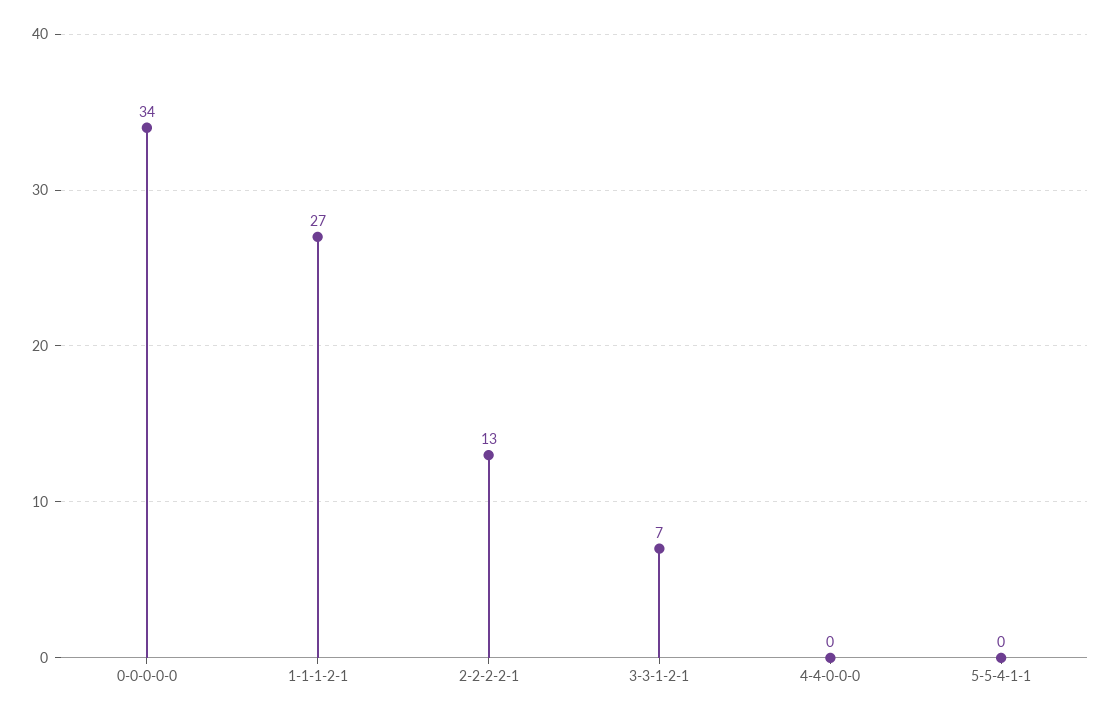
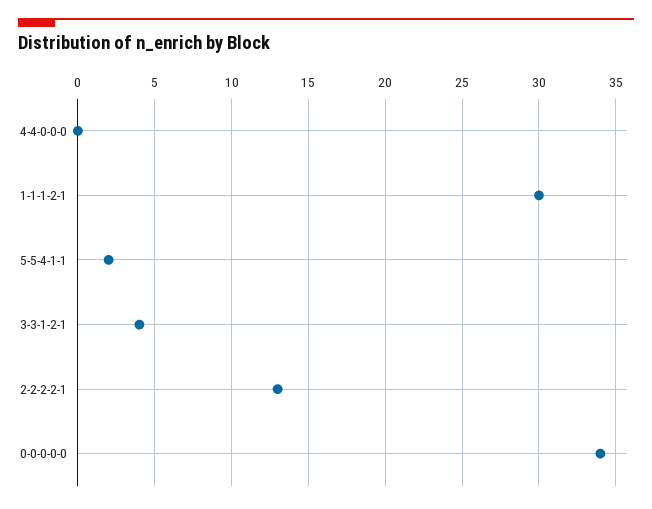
  {
    "0-0-0-0-0": 34,
-   "1-1-1-2-1": 27,
+   "1-1-1-2-1": 30,
    "2-2-2-2-1": 13,
-   "3-3-1-2-1": 7,
+   "3-3-1-2-1": 4,
    "4-4-0-0-0": 0,
-   "5-5-4-1-1": 0
+   "5-5-4-1-1": 2
  }

